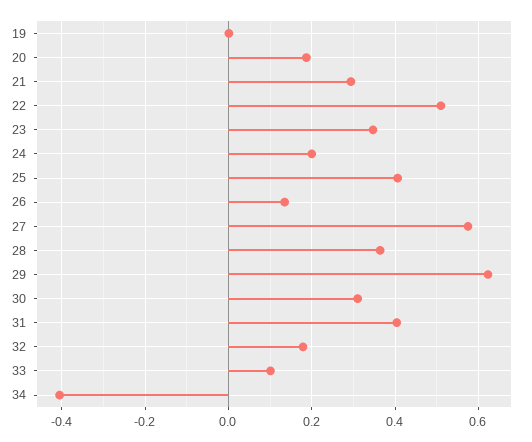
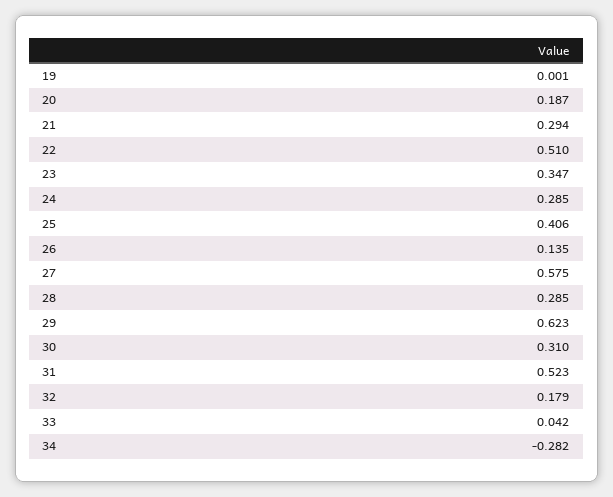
  {
    "19": 0.001,
    "20": 0.187,
    "21": 0.294,
    "22": 0.51,
    "23": 0.347,
-   "24": 0.2,
+   "24": 0.285,
    "25": 0.406,
    "26": 0.135,
    "27": 0.575,
-   "28": 0.36,
+   "28": 0.285,
    "29": 0.623,
    "30": 0.31,
-   "31": 0.4,
+   "31": 0.523,
    "32": 0.179,
-   "33": 0.1,
+   "33": 0.042,
-   "34": -0.4
+   "34": -0.282
  }

